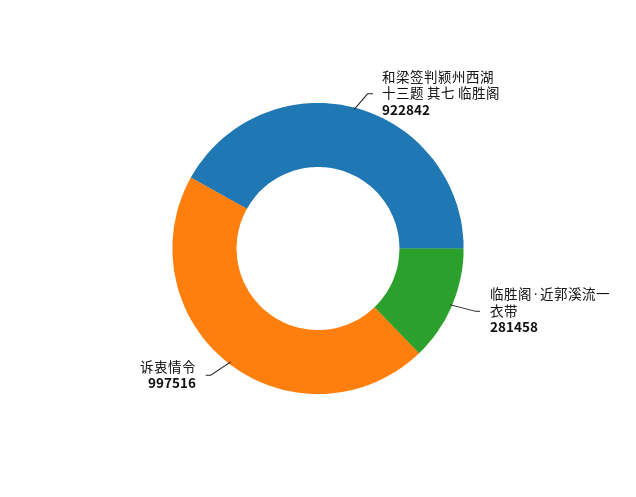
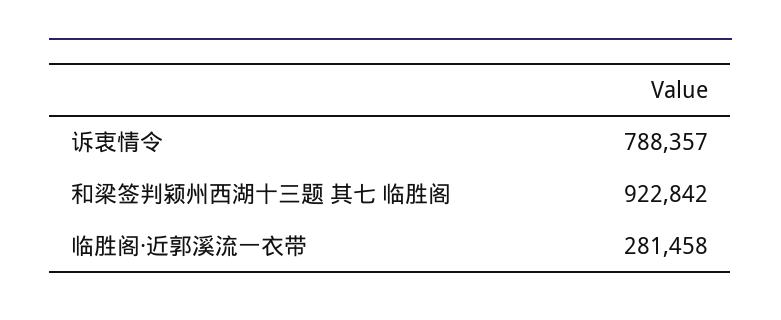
  {
    "和梁签判颍州西湖十三题 其七 临胜阁": 922842,
    "临胜阁·近郭溪流一衣带": 281458,
-   "诉衷情令": 997516
+   "诉衷情令": 788357
  }

